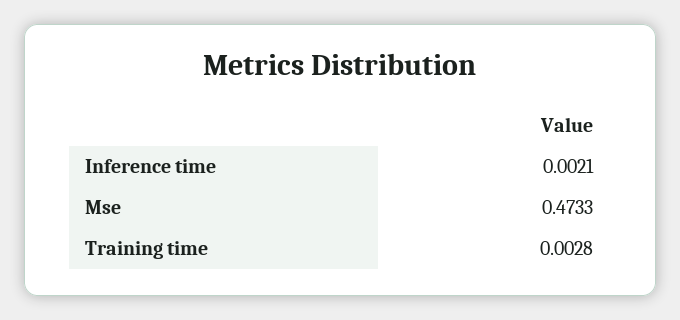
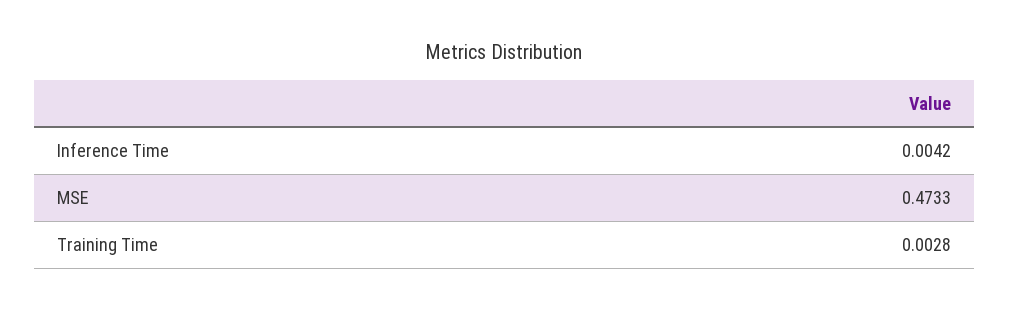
  {
-   "Inference time": 0.0021,
+   "Inference time": 0.0042,
    "Mse": 0.4733,
    "Training time": 0.0028
  }

